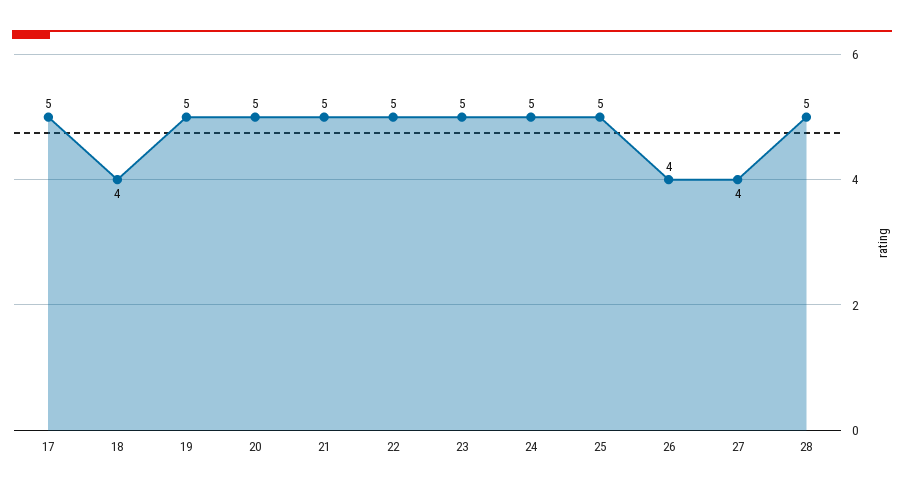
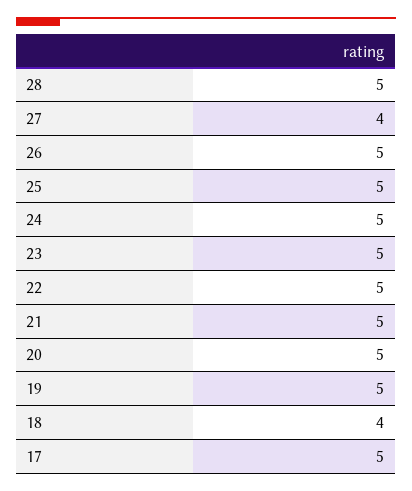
  {
    "17": 5,
    "18": 4,
    "19": 5,
    "20": 5,
    "21": 5,
    "22": 5,
    "23": 5,
    "24": 5,
    "25": 5,
-   "26": 4,
+   "26": 5,
    "27": 4,
    "28": 5
  }

